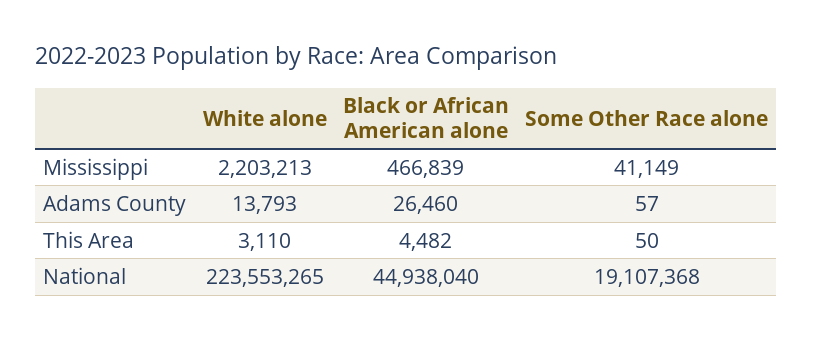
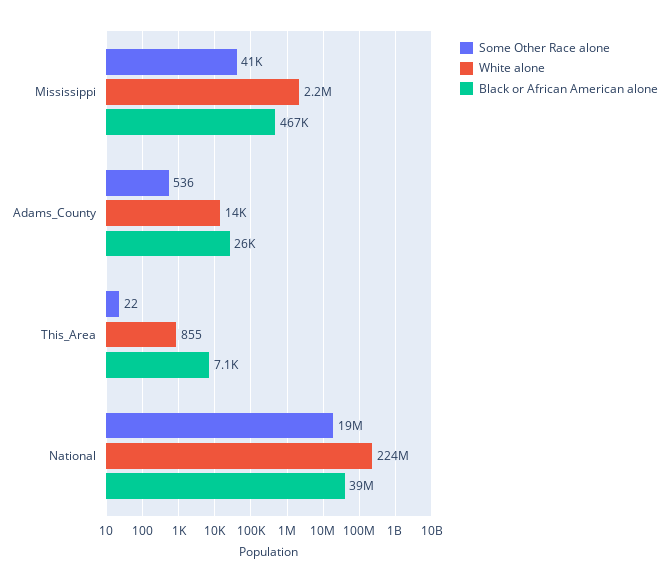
  {
    "White alone": {
      "Mississippi": 2203213,
      "Adams County": 13793,
-     "This Area": 3110,
+     "This Area": 855,
      "National": 223553265
    },
    "Black or African American alone": {
      "Mississippi": 466839,
      "Adams County": 26460,
-     "This Area": 4482,
+     "This Area": 7100,
-     "National": 44938040
+     "National": 39000000
    },
    "Some Other Race alone": {
      "Mississippi": 41149,
-     "Adams County": 57,
+     "Adams County": 536,
-     "This Area": 50,
+     "This Area": 22,
      "National": 19107368
    }
  }

